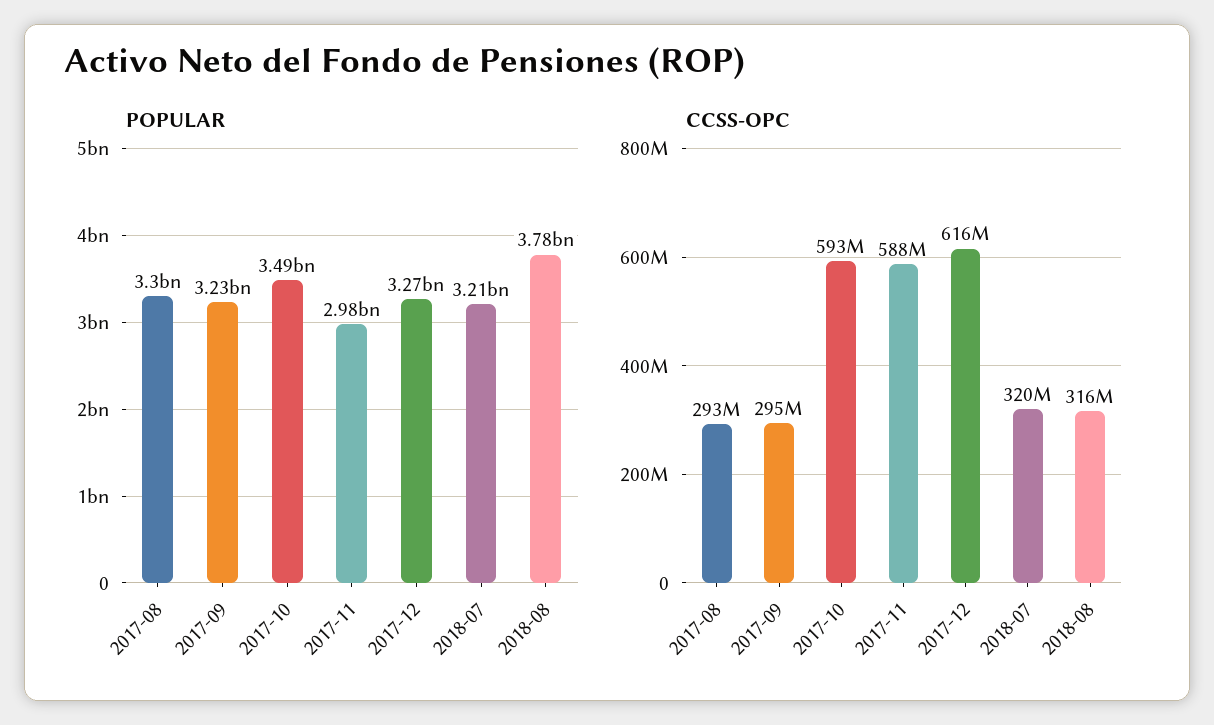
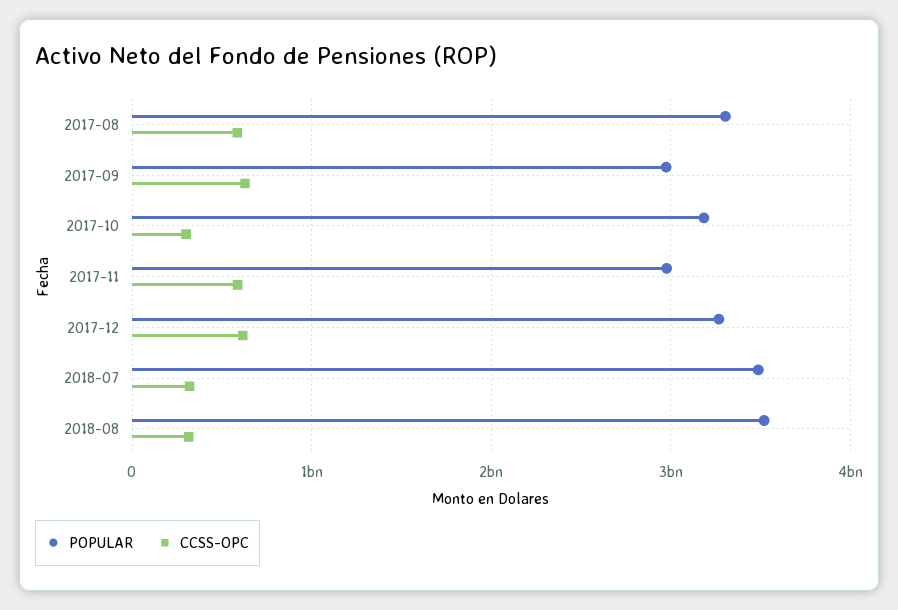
  {
    "POPULAR": {
      "2017-08": 3300000000,
-     "2017-09": 3230000000,
+     "2017-09": 3000000000,
-     "2017-10": 3490000000,
+     "2017-10": 3200000000,
      "2017-11": 2980000000,
      "2017-12": 3270000000,
-     "2018-07": 3210000000,
+     "2018-07": 3500000000,
-     "2018-08": 3780000000
+     "2018-08": 3500000000
    },
    "CCSS-OPC": {
-     "2017-08": 293000000,
+     "2017-08": 600000000,
-     "2017-09": 295000000,
+     "2017-09": 600000000,
-     "2017-10": 593000000,
+     "2017-10": 300000000,
      "2017-11": 588000000,
      "2017-12": 616000000,
      "2018-07": 320000000,
      "2018-08": 316000000
    }
  }

